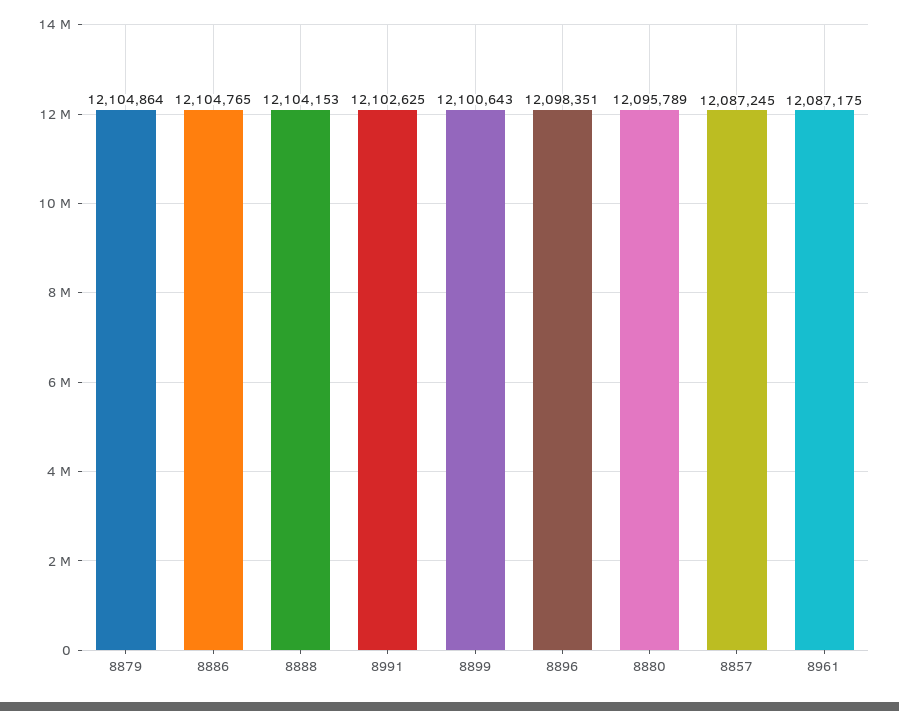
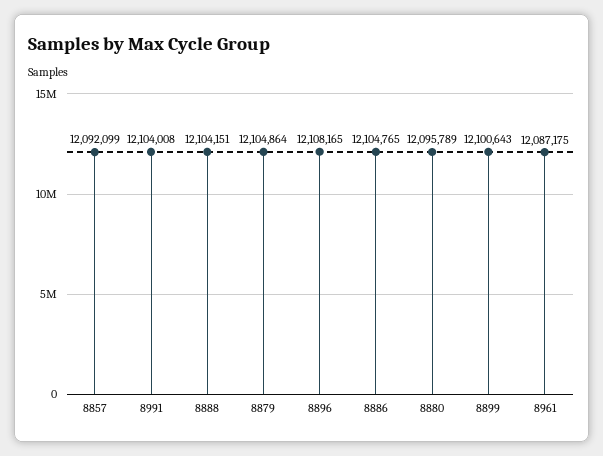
  {
    "8879": 12104864,
    "8886": 12104765,
-   "8888": 12104153,
+   "8888": 12104151,
-   "8991": 12102625,
+   "8991": 12104008,
    "8899": 12100643,
-   "8896": 12098351,
+   "8896": 12108165,
    "8880": 12095789,
-   "8857": 12087245,
+   "8857": 12092099,
    "8961": 12087175
  }

